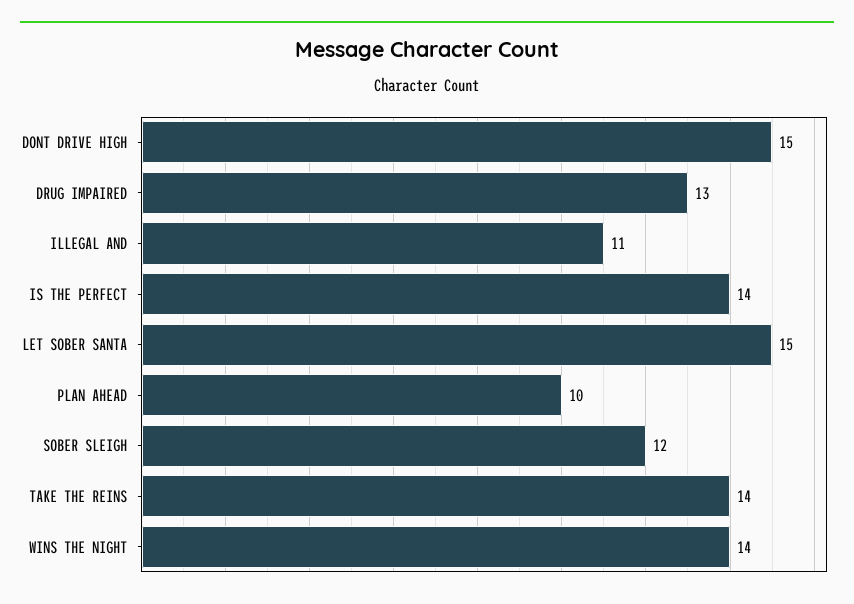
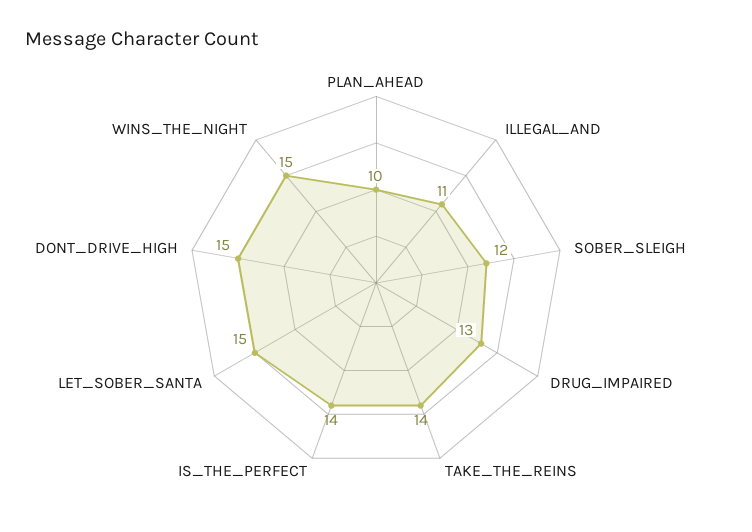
  {
    "DONT DRIVE HIGH": 15,
    "DRUG IMPAIRED": 13,
    "ILLEGAL AND": 11,
    "IS THE PERFECT": 14,
    "LET SOBER SANTA": 15,
    "PLAN AHEAD": 10,
    "SOBER SLEIGH": 12,
    "TAKE THE REINS": 14,
-   "WINS THE NIGHT": 14
+   "WINS THE NIGHT": 15
  }

